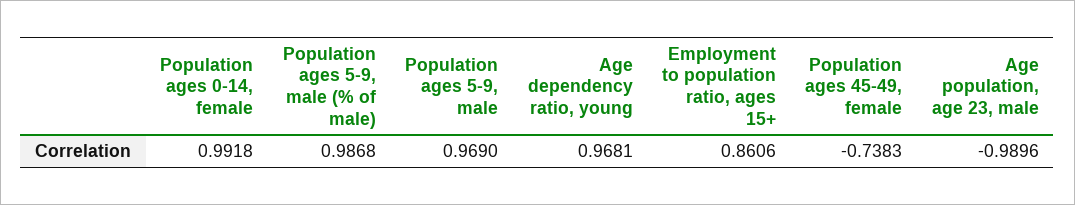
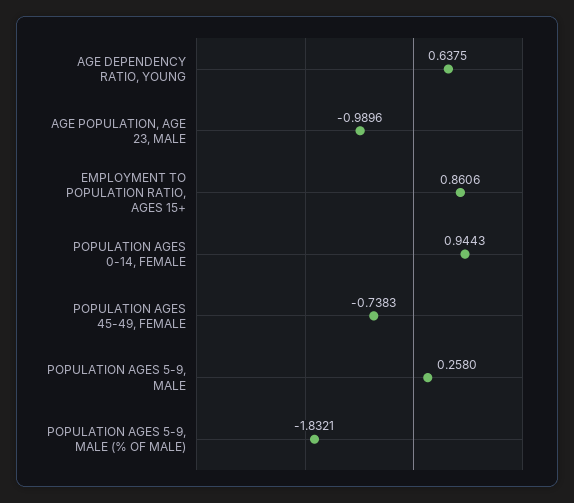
  {
-   "Population ages 0-14, female": 0.9918,
+   "Population ages 0-14, female": 0.9443,
-   "Population ages 5-9, male (% of male)": 0.9868,
+   "Population ages 5-9, male (% of male)": -1.8321,
-   "Population ages 5-9, male": 0.969,
+   "Population ages 5-9, male": 0.258,
-   "Age dependency ratio, young": 0.9681,
+   "Age dependency ratio, young": 0.6375,
    "Employment to population ratio, ages 15+": 0.8606,
    "Population ages 45-49, female": -0.7383,
    "Age population, age 23, male": -0.9896
  }

